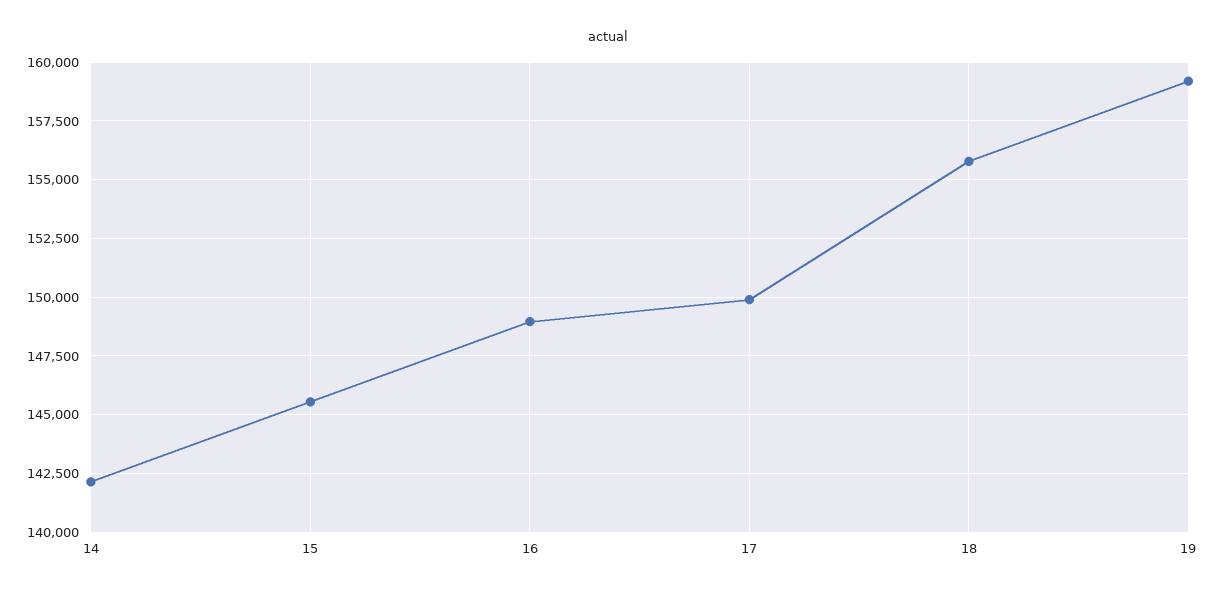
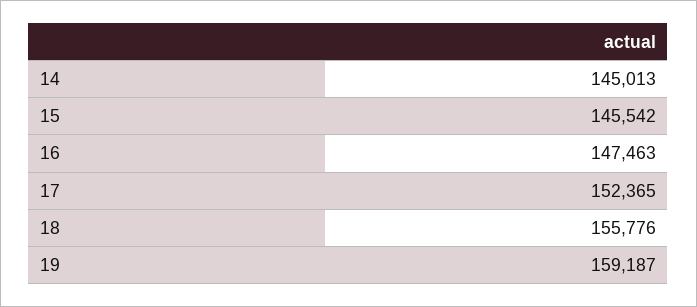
  {
-   "14": 142000,
+   "14": 145013,
    "15": 145542,
-   "16": 149000,
+   "16": 147463,
-   "17": 150000,
+   "17": 152365,
    "18": 155776,
    "19": 159187
  }

